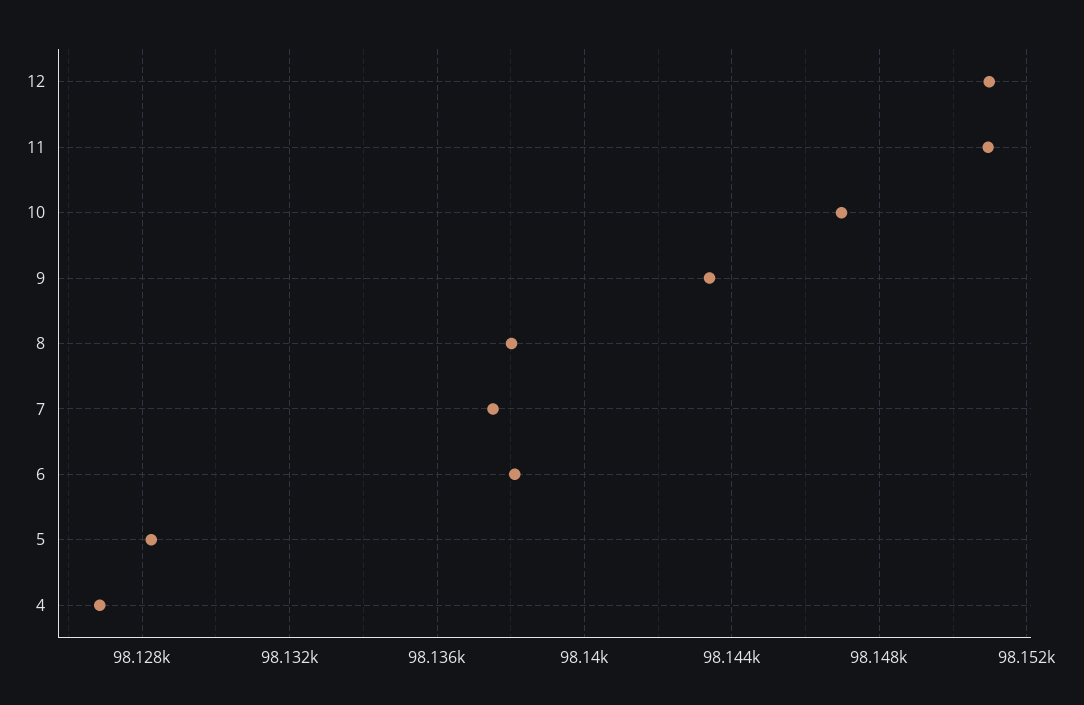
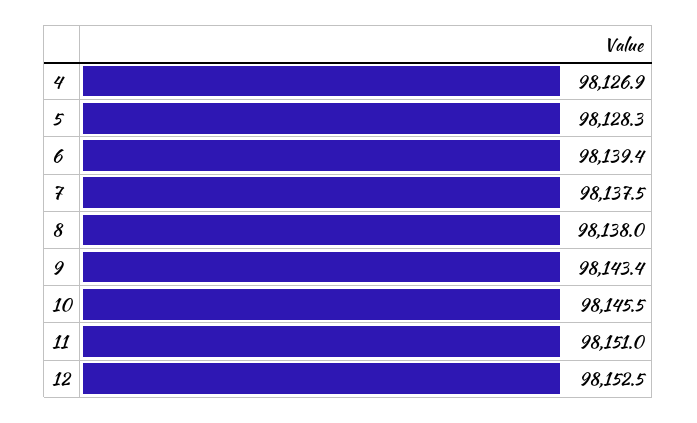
  {
-   "12": 98151,
+   "12": 98152.5,
    "11": 98151,
-   "10": 98147,
+   "10": 98145.5,
    "9": 98143.4,
    "8": 98138,
    "7": 98137.5,
-   "6": 98138,
+   "6": 98139.4,
    "5": 98128.3,
    "4": 98126.9
  }

